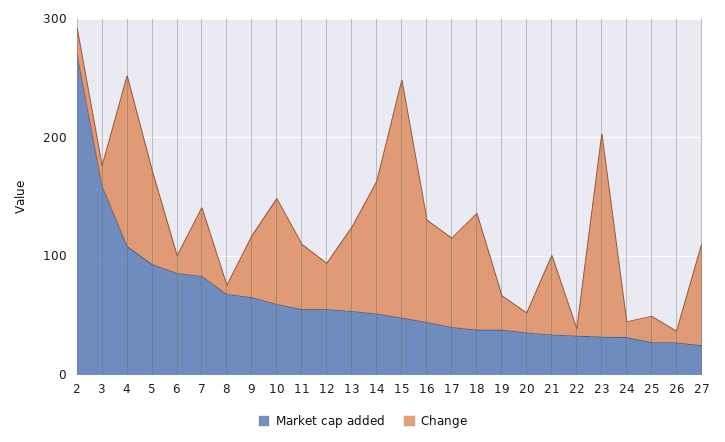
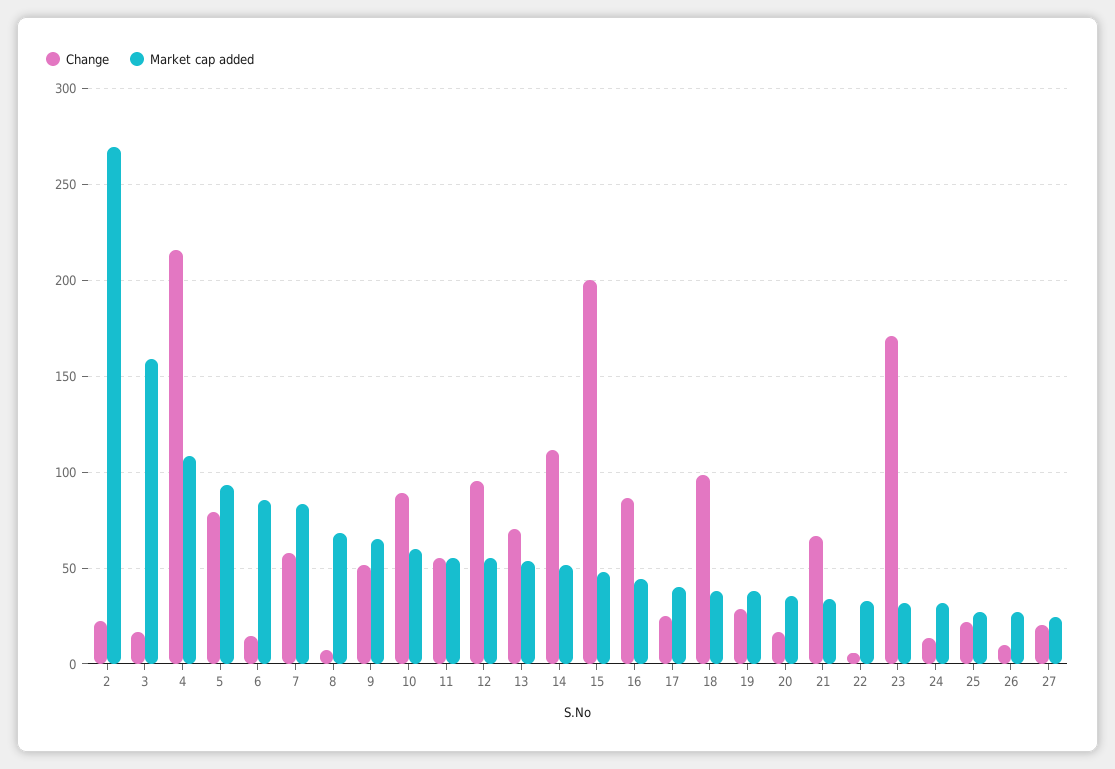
  {
    "Market cap added": {
      "2": 270,
      "3": 160,
      "4": 110,
      "5": 95,
      "6": 85,
      "7": 85,
      "8": 70,
      "9": 65,
      "10": 60,
      "11": 55,
      "12": 55,
      "13": 55,
      "14": 50,
      "15": 50,
      "16": 45,
      "17": 40,
      "18": 40,
      "19": 40,
      "20": 35,
      "21": 35,
      "22": 35,
      "23": 30,
      "24": 30,
      "25": 25,
      "26": 25,
      "27": 25
    },
    "Change": {
      "2": 20,
      "3": 15,
-     "4": 140,
+     "4": 215,
      "5": 80,
      "6": 15,
      "7": 60,
      "8": 5,
      "9": 50,
      "10": 90,
      "11": 55,
-     "12": 40,
+     "12": 95,
      "13": 70,
      "14": 110,
      "15": 200,
      "16": 85,
-     "17": 80,
+     "17": 25,
      "18": 100,
      "19": 30,
      "20": 15,
      "21": 65,
      "22": 5,
      "23": 170,
      "24": 15,
      "25": 20,
      "26": 10,
-     "27": 80
+     "27": 20
    }
  }

